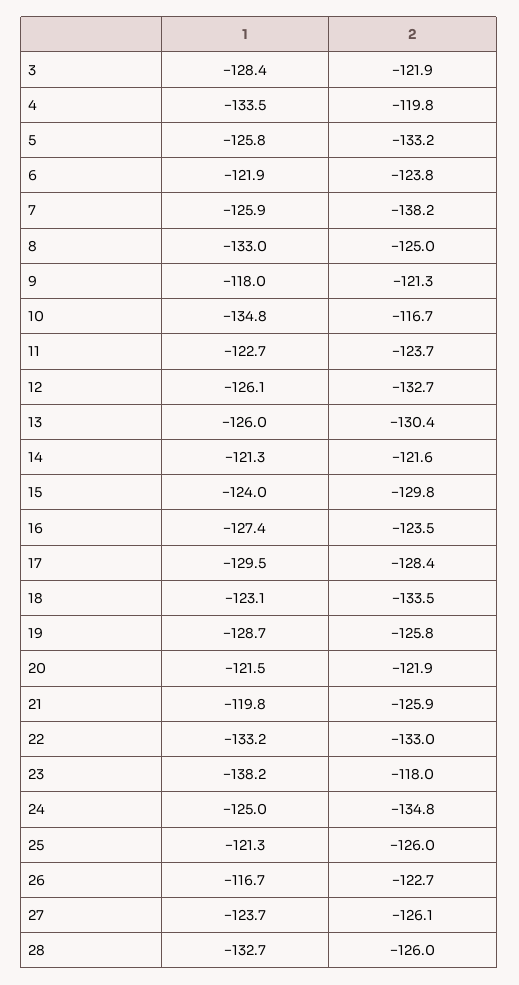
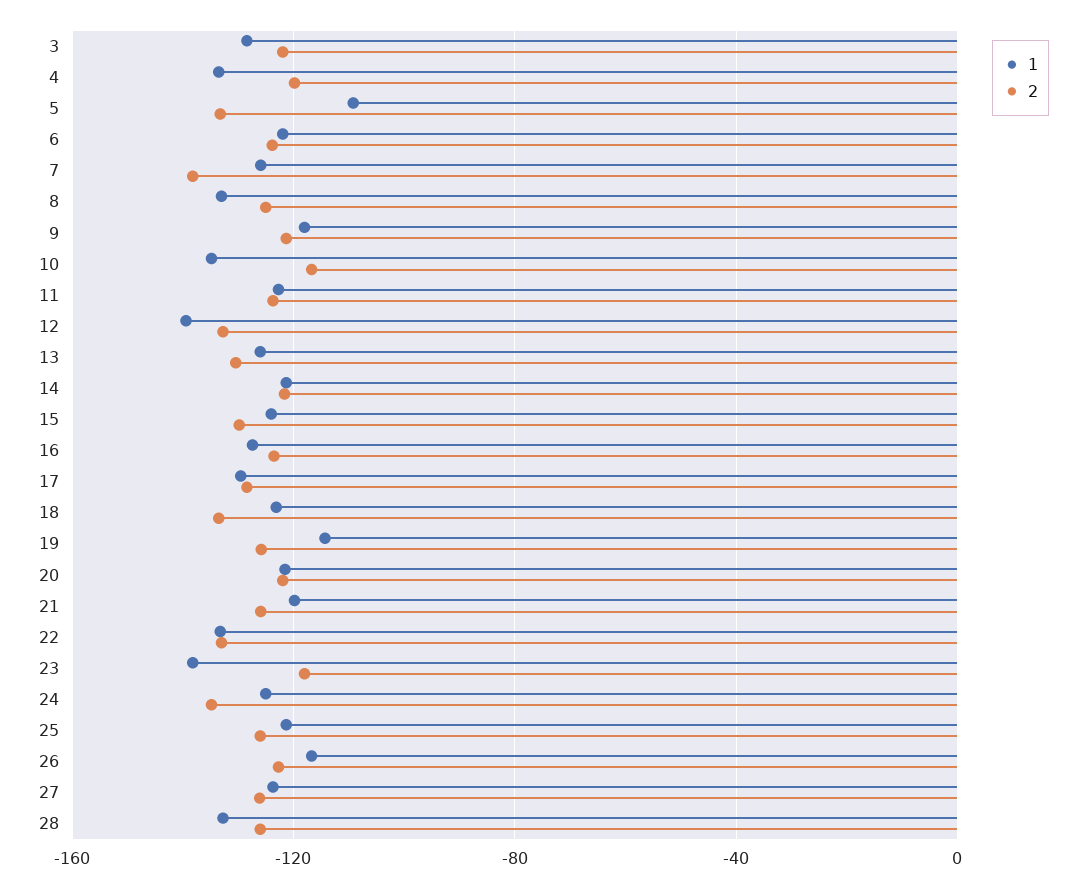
  {
    "1": {
      "3": -128.4,
      "4": -133.5,
-     "5": -125.8,
+     "5": -110,
      "6": -121.9,
      "7": -125.9,
      "8": -133,
      "9": -118,
      "10": -134.8,
      "11": -122.7,
-     "12": -126.1,
+     "12": -140,
      "13": -126,
      "14": -121.3,
      "15": -124,
      "16": -127.4,
      "17": -129.5,
      "18": -123.1,
-     "19": -128.7,
+     "19": -115,
      "20": -121.5,
      "21": -119.8,
      "22": -133.2,
      "23": -138.2,
      "24": -125,
      "25": -121.3,
      "26": -116.7,
      "27": -123.7,
      "28": -132.7
    },
    "2": {
      "3": -121.9,
      "4": -119.8,
      "5": -133.2,
      "6": -123.8,
      "7": -138.2,
      "8": -125,
      "9": -121.3,
      "10": -116.7,
      "11": -123.7,
      "12": -132.7,
      "13": -130.4,
      "14": -121.6,
      "15": -129.8,
      "16": -123.5,
      "17": -128.4,
      "18": -133.5,
      "19": -125.8,
      "20": -121.9,
      "21": -125.9,
      "22": -133,
      "23": -118,
      "24": -134.8,
      "25": -126,
      "26": -122.7,
      "27": -126.1,
      "28": -126
    }
  }

